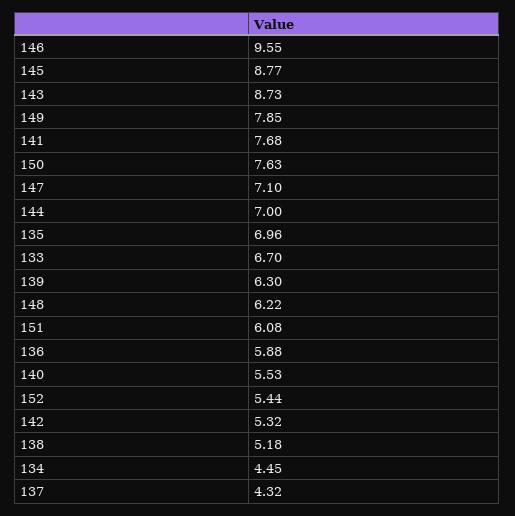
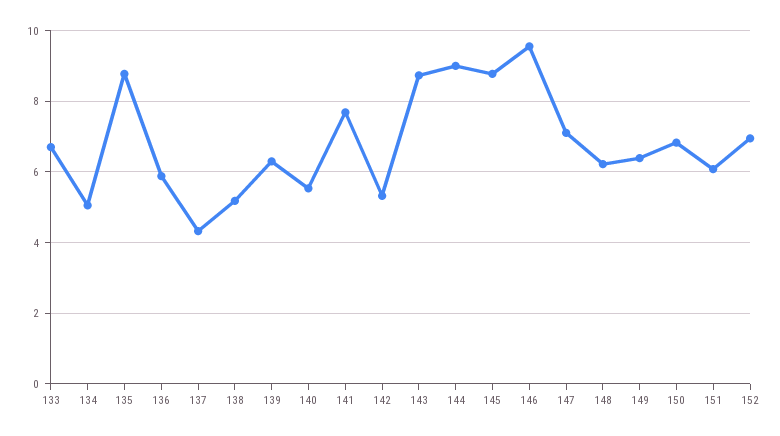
  {
    "146": 9.55,
    "145": 8.77,
    "143": 8.73,
-   "149": 7.85,
+   "149": 6.4,
    "141": 7.68,
-   "150": 7.63,
+   "150": 6.8,
    "147": 7.1,
-   "144": 7,
+   "144": 9,
-   "135": 6.96,
+   "135": 8.8,
    "133": 6.7,
    "139": 6.3,
    "148": 6.22,
    "151": 6.08,
    "136": 5.88,
    "140": 5.53,
-   "152": 5.44,
+   "152": 7,
    "142": 5.32,
    "138": 5.18,
-   "134": 4.45,
+   "134": 5,
    "137": 4.32
  }

